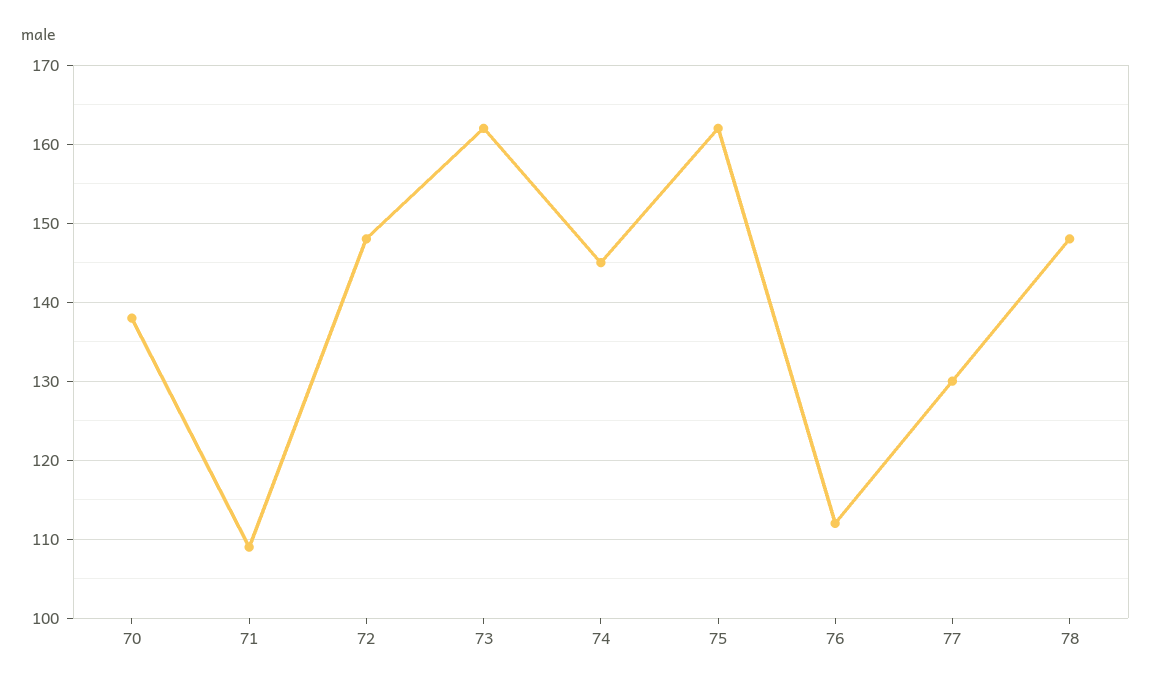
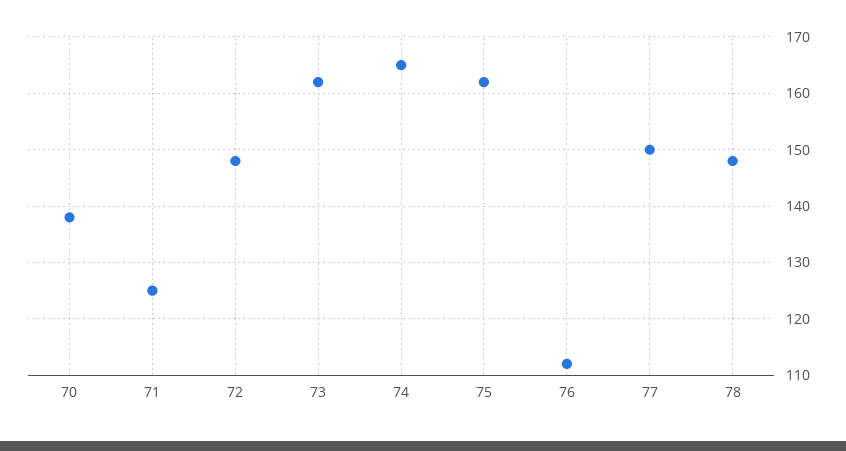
  {
    "70": 138,
-   "71": 109,
+   "71": 125,
    "72": 148,
    "73": 162,
-   "74": 145,
+   "74": 165,
    "75": 162,
    "76": 112,
-   "77": 130,
+   "77": 150,
    "78": 148
  }

